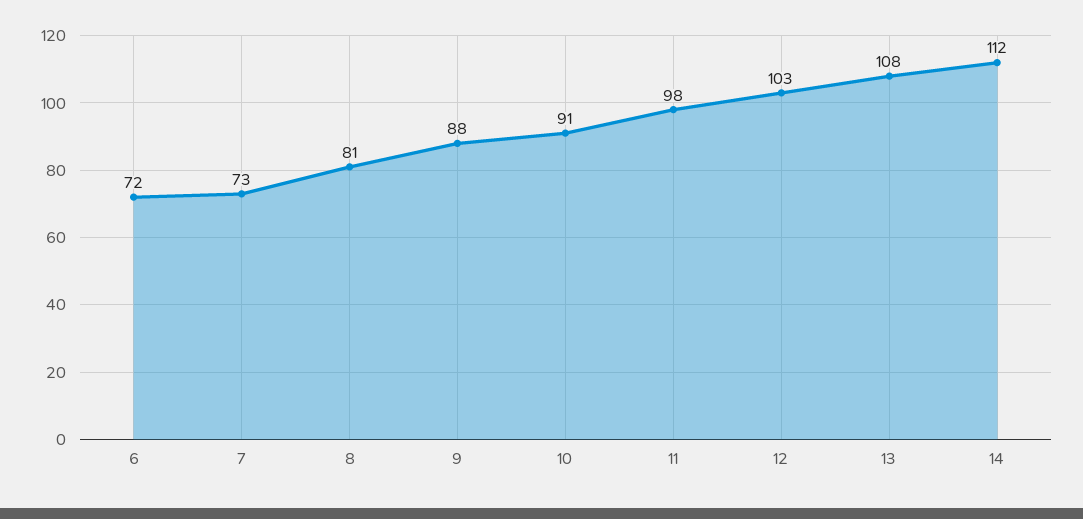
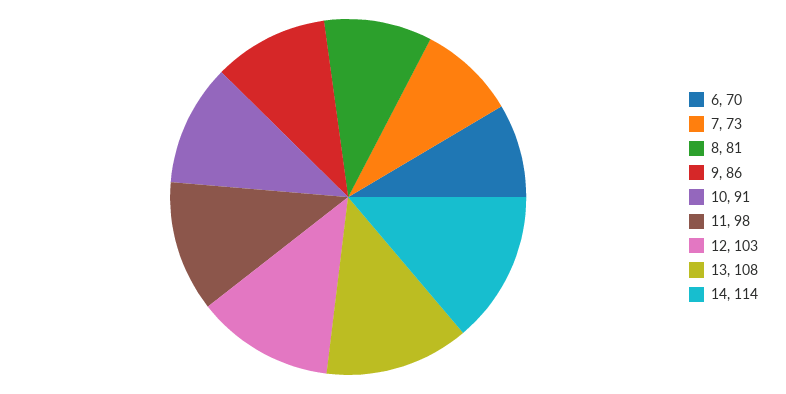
  {
-   "6": 72,
+   "6": 70,
    "7": 73,
    "8": 81,
-   "9": 88,
+   "9": 86,
    "10": 91,
    "11": 98,
    "12": 103,
    "13": 108,
-   "14": 112
+   "14": 114
  }

